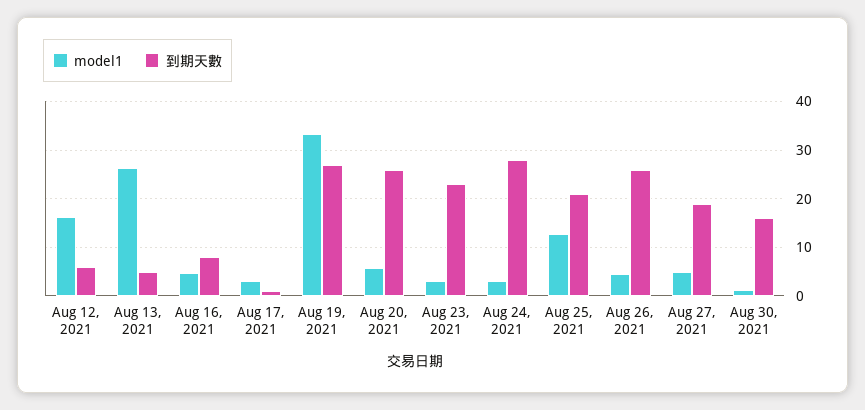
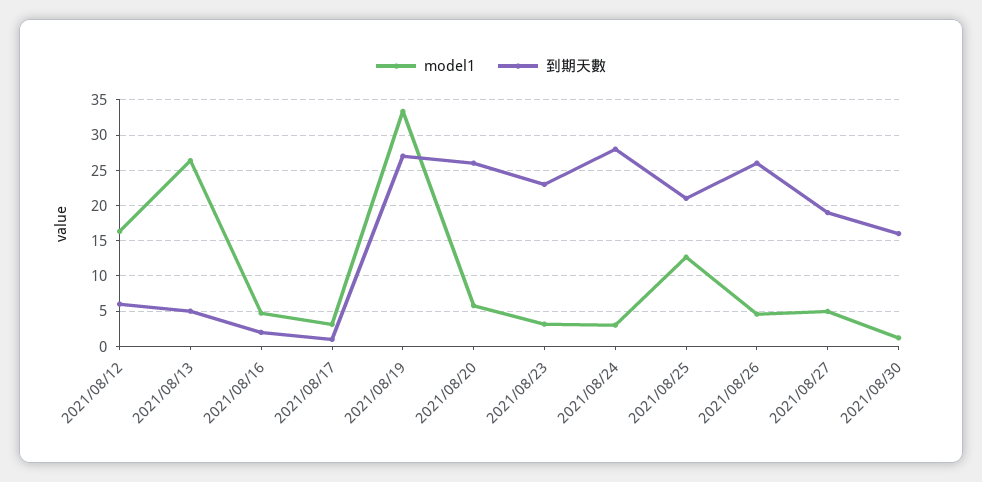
  {
    "model1": {
      "Aug 12, 2021": 16,
      "Aug 13, 2021": 26,
      "Aug 16, 2021": 5,
      "Aug 17, 2021": 3,
      "Aug 19, 2021": 33,
      "Aug 20, 2021": 6,
      "Aug 23, 2021": 3,
      "Aug 24, 2021": 3,
      "Aug 25, 2021": 13,
      "Aug 26, 2021": 5,
      "Aug 27, 2021": 5,
      "Aug 30, 2021": 1
    },
    "到期天數": {
      "Aug 12, 2021": 6,
      "Aug 13, 2021": 5,
-     "Aug 16, 2021": 8,
+     "Aug 16, 2021": 2,
      "Aug 17, 2021": 1,
      "Aug 19, 2021": 27,
      "Aug 20, 2021": 26,
      "Aug 23, 2021": 23,
      "Aug 24, 2021": 28,
      "Aug 25, 2021": 21,
      "Aug 26, 2021": 26,
      "Aug 27, 2021": 19,
      "Aug 30, 2021": 16
    }
  }

